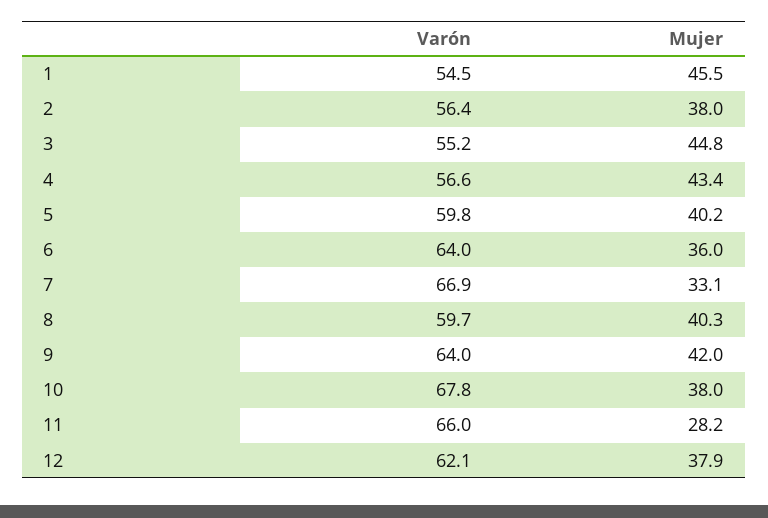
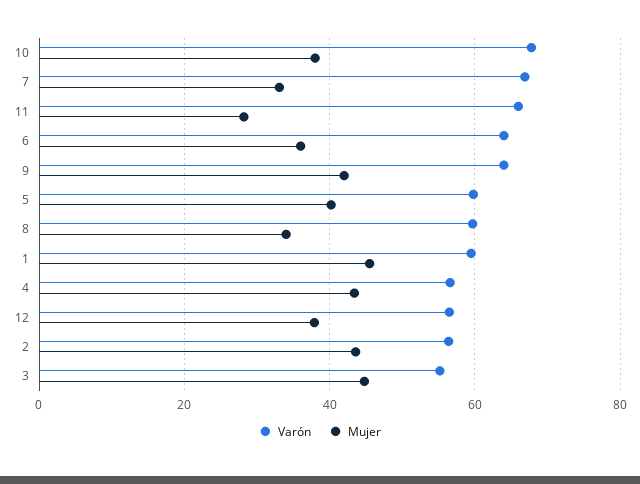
  {
    "Varón": {
-     "1": 54.5,
+     "1": 60,
      "2": 56.4,
      "3": 55.2,
      "4": 56.6,
      "5": 59.8,
      "6": 64,
      "7": 66.9,
      "8": 59.7,
      "9": 64,
      "10": 67.8,
      "11": 66,
-     "12": 62.1
+     "12": 56
    },
    "Mujer": {
      "1": 45.5,
-     "2": 38,
+     "2": 44,
      "3": 44.8,
      "4": 43.4,
      "5": 40.2,
      "6": 36,
      "7": 33.1,
-     "8": 40.3,
+     "8": 34,
      "9": 42,
      "10": 38,
      "11": 28.2,
      "12": 37.9
    }
  }

